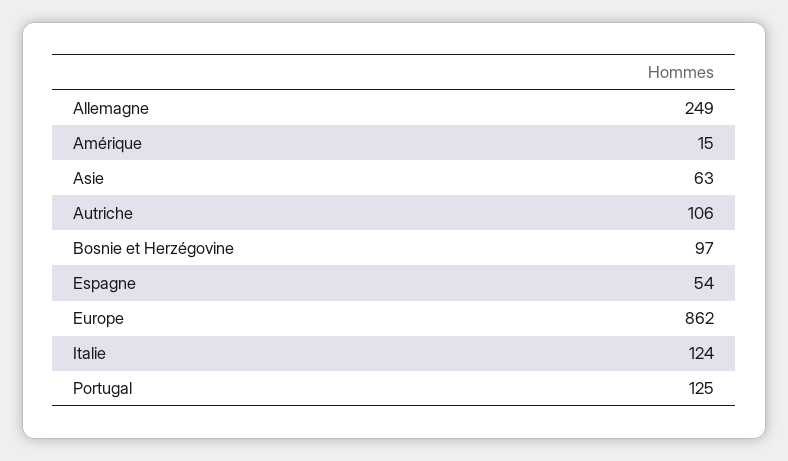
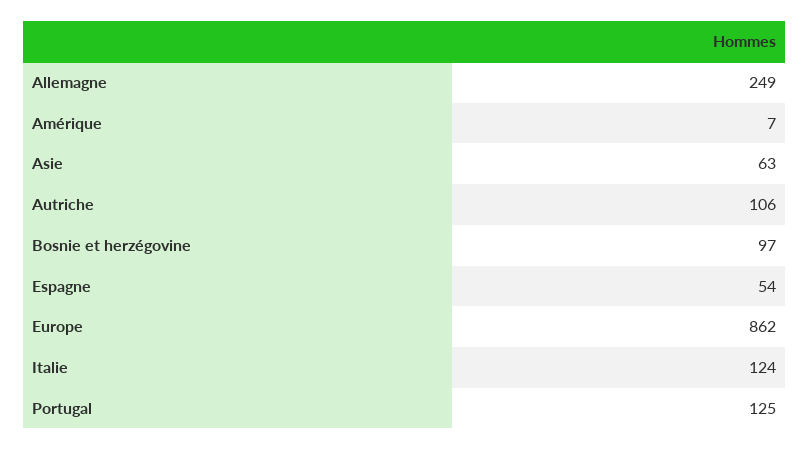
  {
    "Allemagne": 249,
-   "Amérique": 15,
+   "Amérique": 7,
    "Asie": 63,
    "Autriche": 106,
    "Bosnie et Herzégovine": 97,
    "Espagne": 54,
    "Europe": 862,
    "Italie": 124,
    "Portugal": 125
  }

